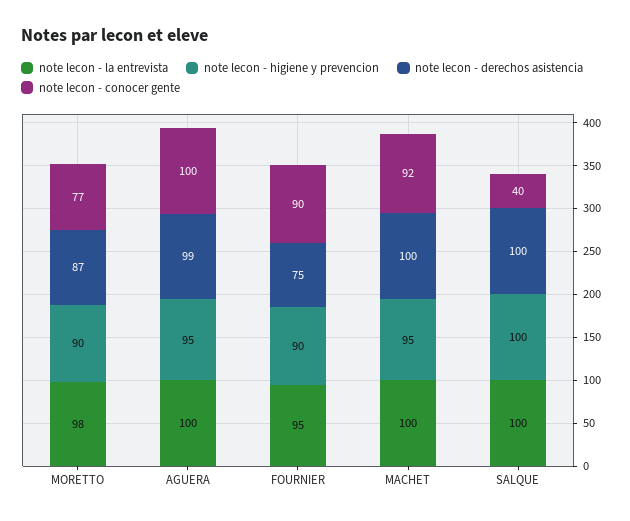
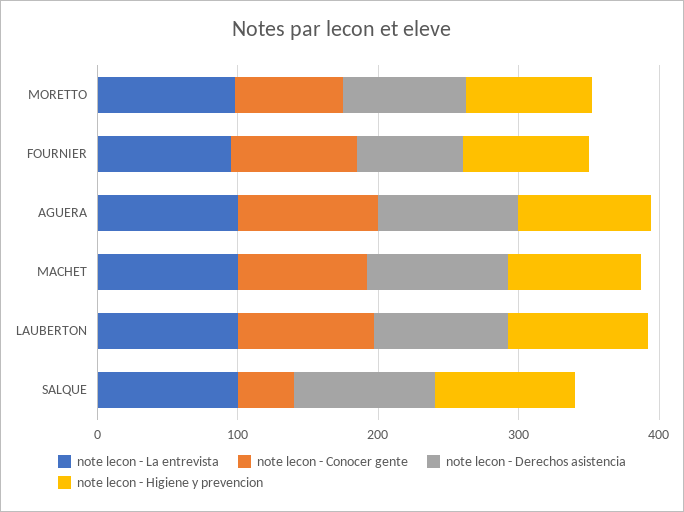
  {
    "note lecon - la entrevista": {
      "MORETTO": 98,
      "AGUERA": 100,
      "FOURNIER": 95,
      "MACHET": 100,
-     "SALQUE": 100
+     "SALQUE": 100,
+     "LAUBERTON": 100
    },
    "note lecon - higiene y prevencion": {
      "MORETTO": 90,
      "AGUERA": 95,
      "FOURNIER": 90,
      "MACHET": 95,
-     "SALQUE": 100
+     "SALQUE": 100,
+     "LAUBERTON": 100
    },
    "note lecon - derechos asistencia": {
      "MORETTO": 87,
      "AGUERA": 99,
      "FOURNIER": 75,
      "MACHET": 100,
-     "SALQUE": 100
+     "SALQUE": 100,
+     "LAUBERTON": 100
    },
    "note lecon - conocer gente": {
      "MORETTO": 77,
      "AGUERA": 100,
      "FOURNIER": 90,
      "MACHET": 92,
-     "SALQUE": 40
+     "SALQUE": 40,
+     "LAUBERTON": 100
    }
  }

